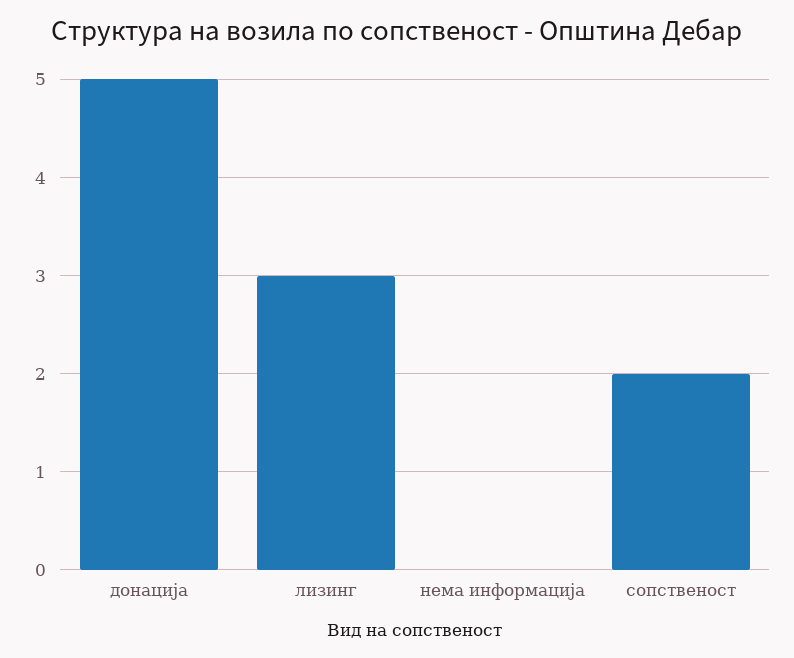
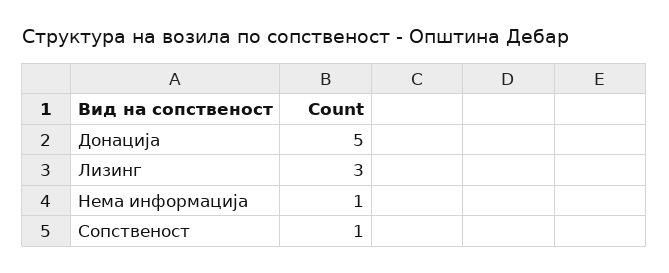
  {
    "донација": 5,
    "лизинг": 3,
-   "нема информација": 0,
+   "нема информација": 1,
-   "сопственост": 2
+   "сопственост": 1
  }

